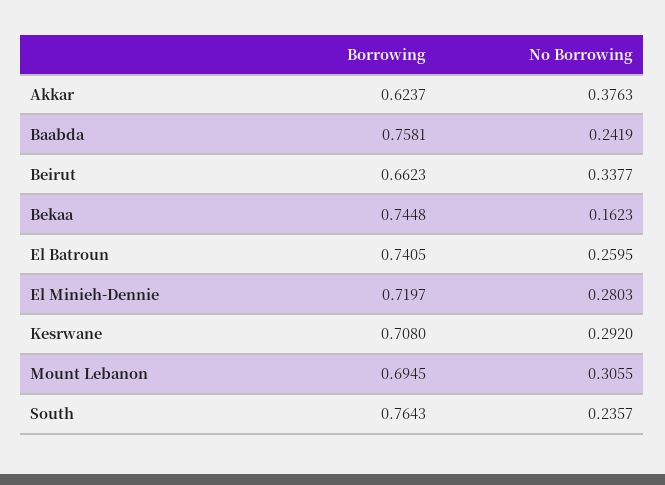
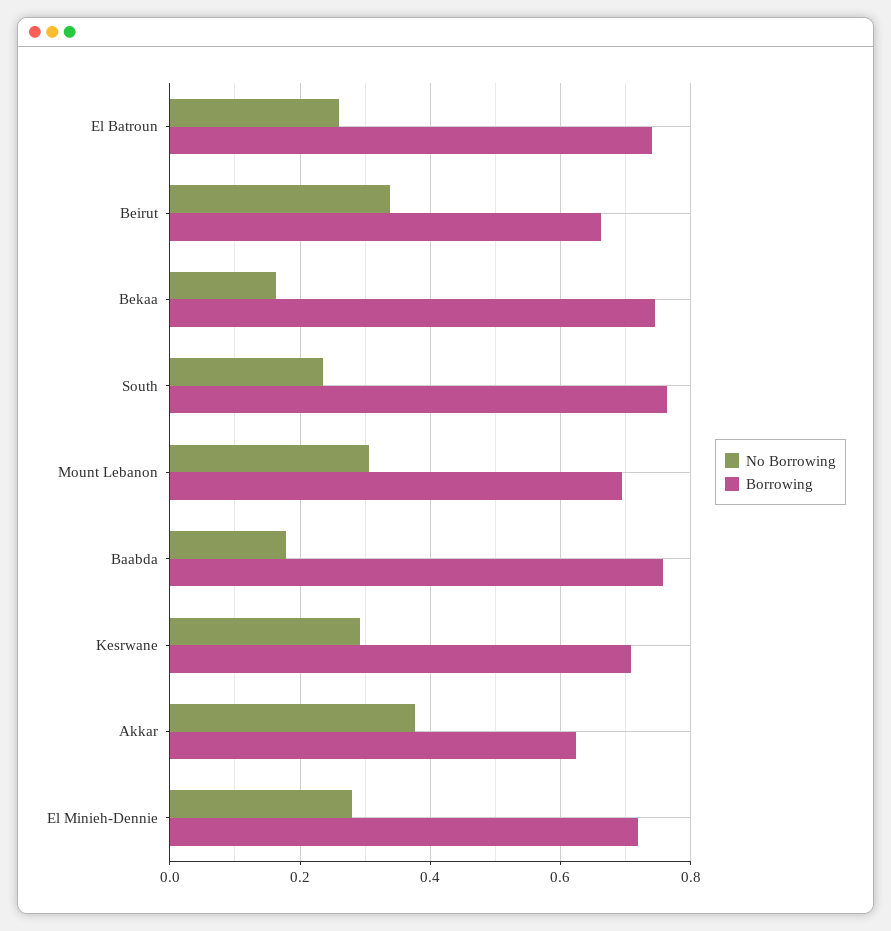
  {
    "Borrowing": {
      "Akkar": 0.6237,
      "Baabda": 0.7581,
      "Beirut": 0.6623,
      "Bekaa": 0.7448,
      "El Batroun": 0.7405,
      "El Minieh-Dennie": 0.7197,
      "Kesrwane": 0.708,
      "Mount Lebanon": 0.6945,
      "South": 0.7643
    },
    "No Borrowing": {
      "Akkar": 0.3763,
-     "Baabda": 0.2419,
+     "Baabda": 0.18,
      "Beirut": 0.3377,
      "Bekaa": 0.1623,
      "El Batroun": 0.2595,
      "El Minieh-Dennie": 0.2803,
      "Kesrwane": 0.292,
      "Mount Lebanon": 0.3055,
      "South": 0.2357
    }
  }

